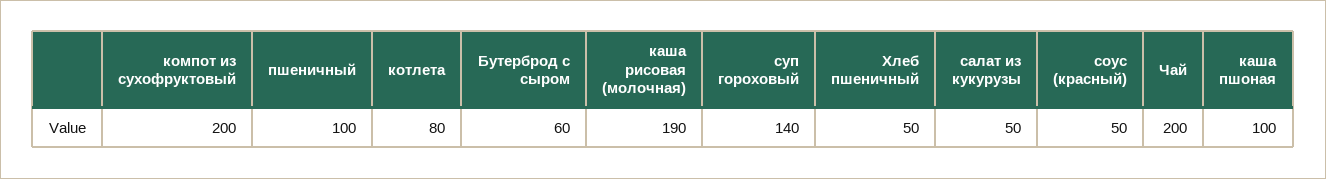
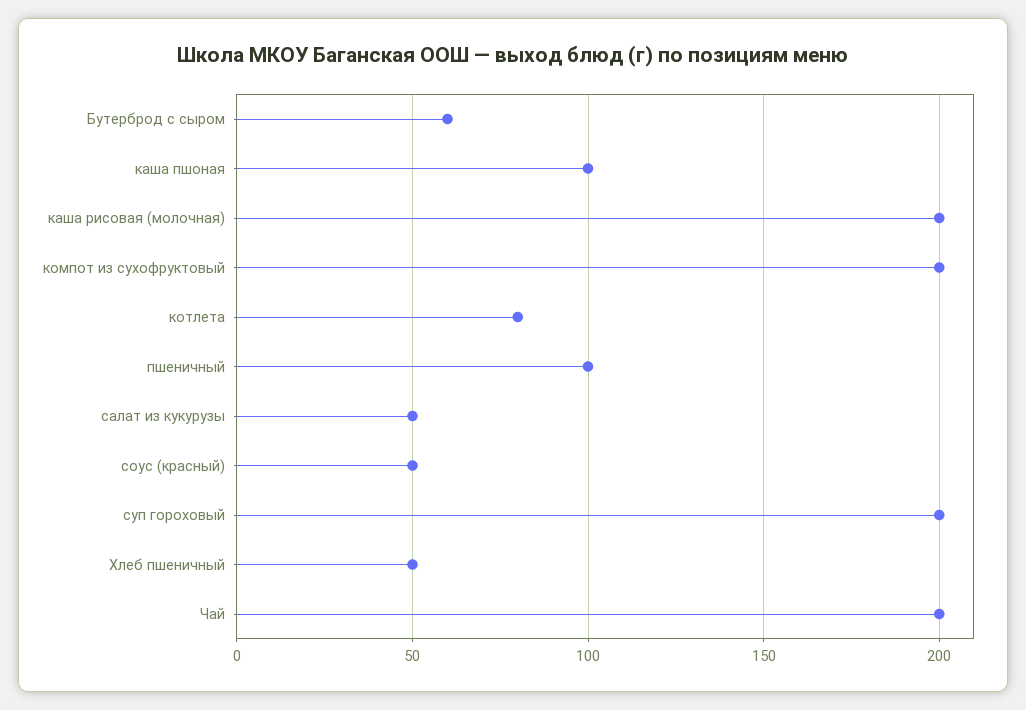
  {
    "компот из сухофруктовый": 200,
    "пшеничный": 100,
    "котлета": 80,
    "Бутерброд с сыром": 60,
-   "каша рисовая (молочная)": 190,
+   "каша рисовая (молочная)": 200,
-   "суп гороховый": 140,
+   "суп гороховый": 200,
    "Хлеб пшеничный": 50,
    "салат из кукурузы": 50,
    "соус (красный)": 50,
    "Чай": 200,
    "каша пшоная": 100
  }

